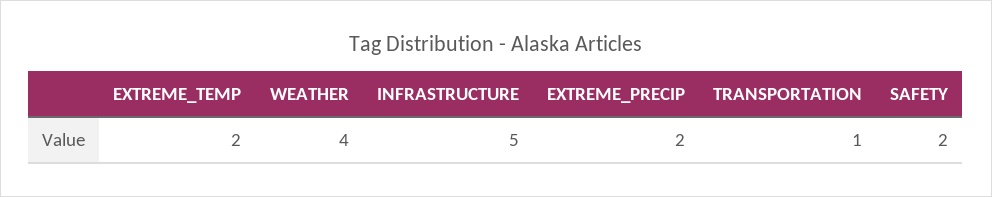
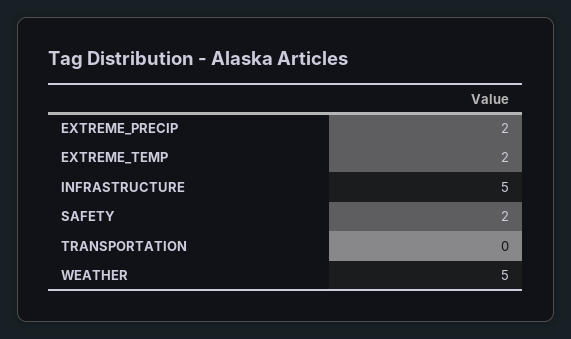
  {
    "EXTREME_TEMP": 2,
-   "WEATHER": 4,
+   "WEATHER": 5,
    "INFRASTRUCTURE": 5,
    "EXTREME_PRECIP": 2,
-   "TRANSPORTATION": 1,
+   "TRANSPORTATION": 0,
    "SAFETY": 2
  }

